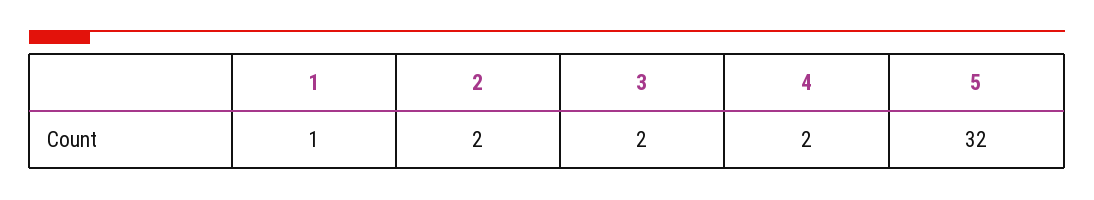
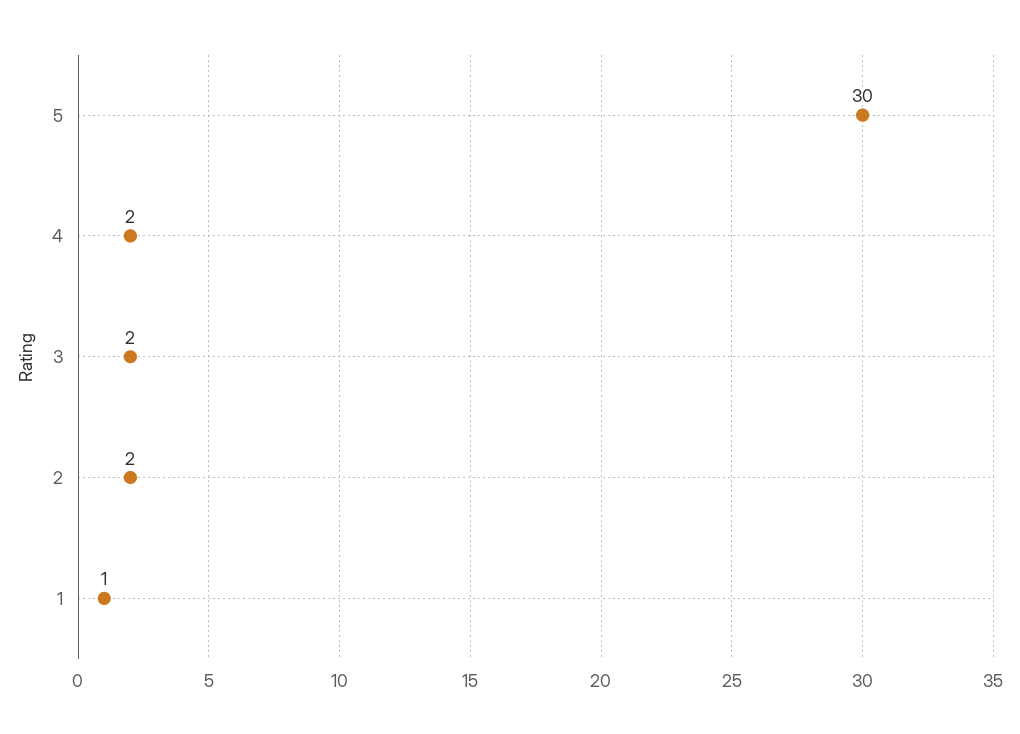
  {
    "1": 1,
    "2": 2,
    "3": 2,
    "4": 2,
-   "5": 32
+   "5": 30
  }

